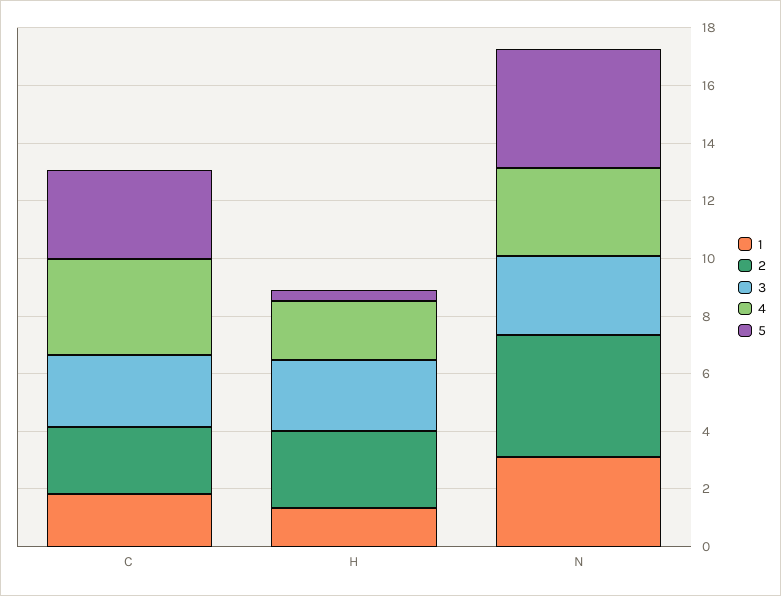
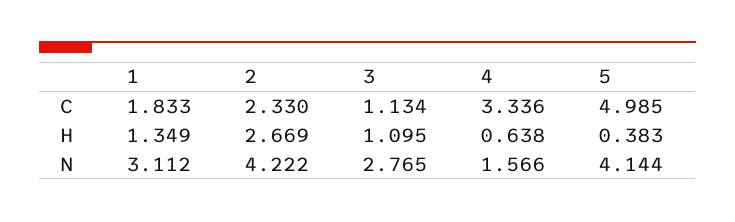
  {
    "1": {
      "C": 1.833,
      "H": 1.349,
      "N": 3.112
    },
    "2": {
      "C": 2.33,
      "H": 2.669,
      "N": 4.222
    },
    "3": {
-     "C": 2.5,
+     "C": 1.134,
-     "H": 2.5,
+     "H": 1.095,
      "N": 2.765
    },
    "4": {
      "C": 3.336,
-     "H": 2,
+     "H": 0.638,
-     "N": 3
+     "N": 1.566
    },
    "5": {
-     "C": 3,
+     "C": 4.985,
      "H": 0.383,
      "N": 4.144
    }
  }

